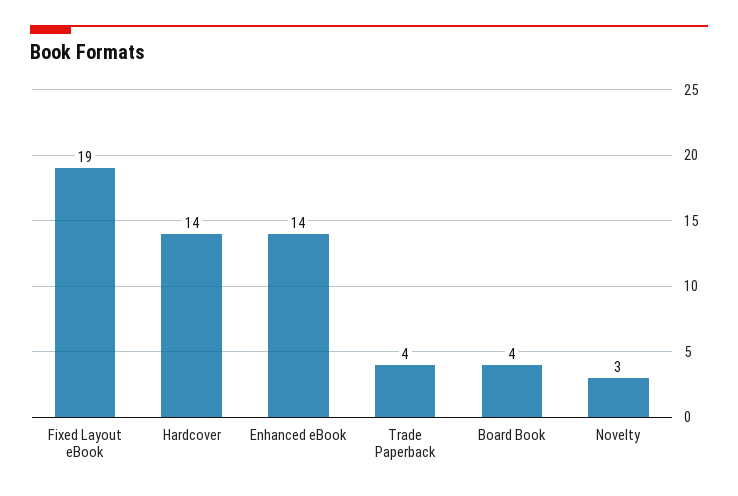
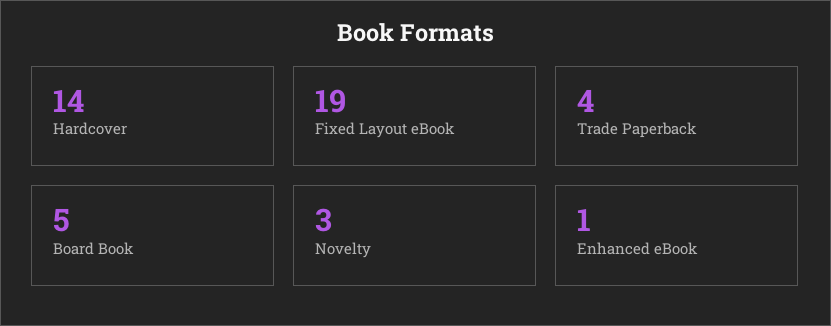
  {
    "Fixed Layout eBook": 19,
    "Hardcover": 14,
-   "Enhanced eBook": 14,
+   "Enhanced eBook": 1,
    "Trade Paperback": 4,
-   "Board Book": 4,
+   "Board Book": 5,
    "Novelty": 3
  }

